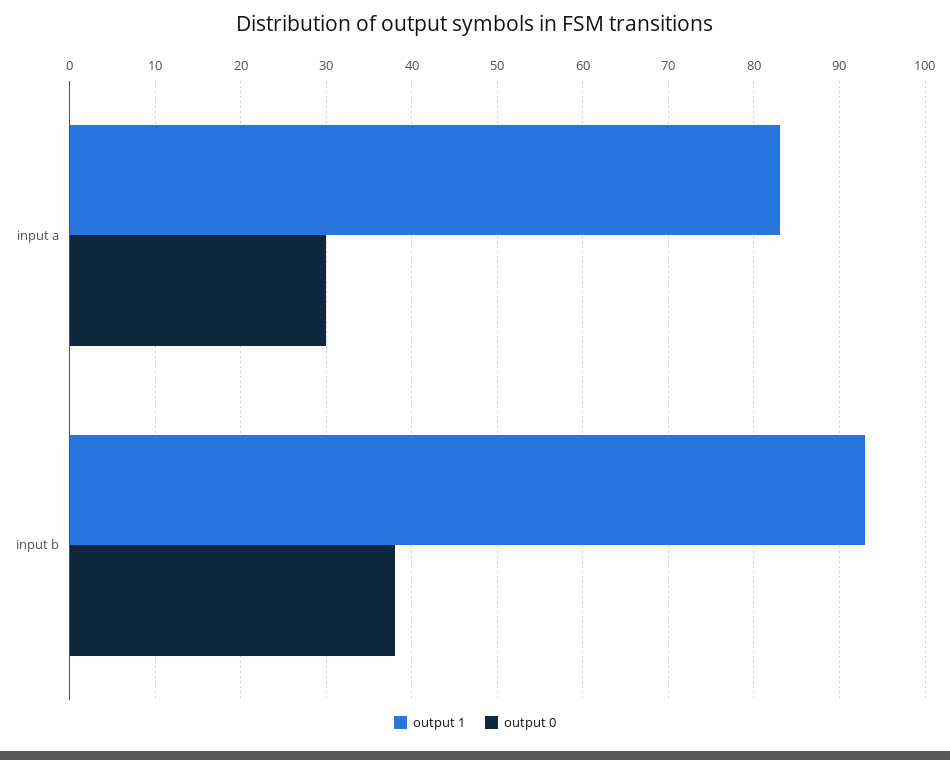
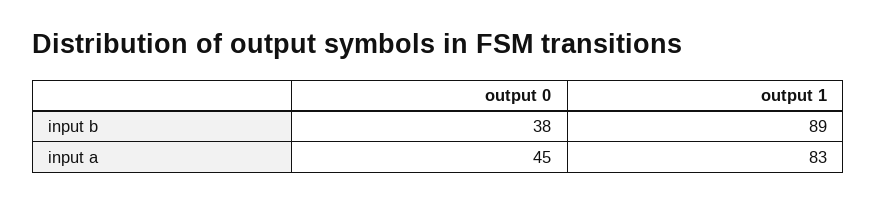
  {
    "output 1": {
      "input a": 83,
-     "input b": 93
+     "input b": 89
    },
    "output 0": {
-     "input a": 30,
+     "input a": 45,
      "input b": 38
    }
  }

